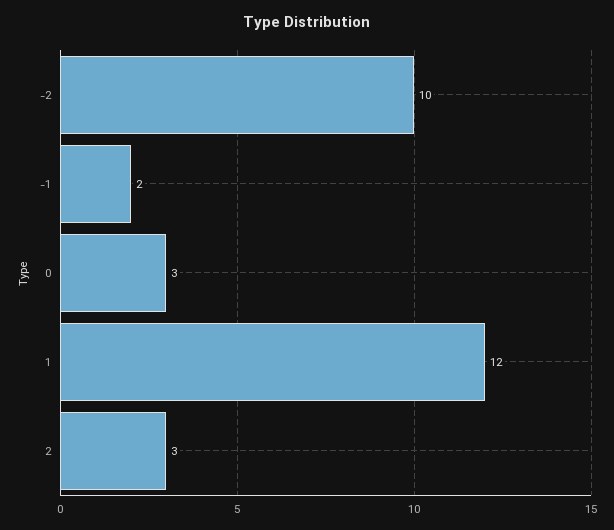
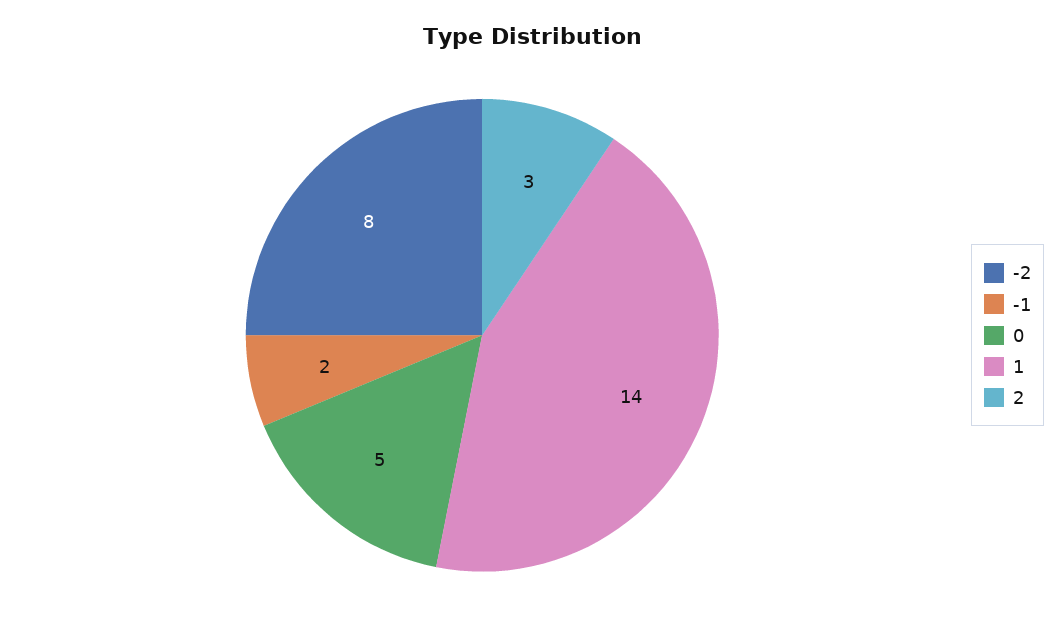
  {
-   "-2": 10,
+   "-2": 8,
    "-1": 2,
-   "0": 3,
+   "0": 5,
-   "1": 12,
+   "1": 14,
    "2": 3
  }

